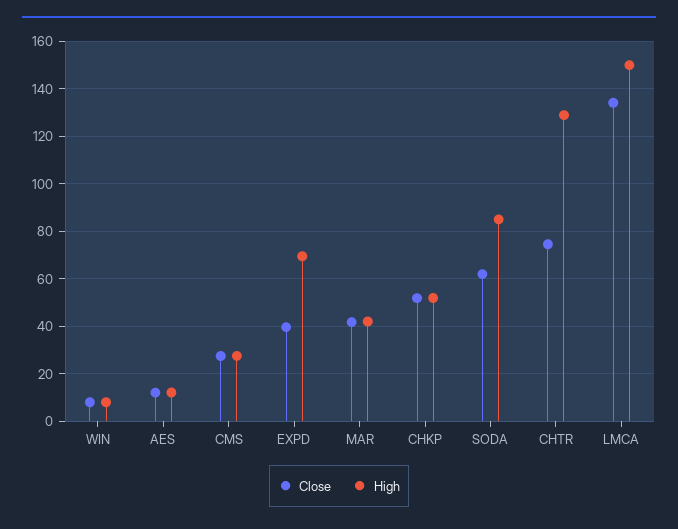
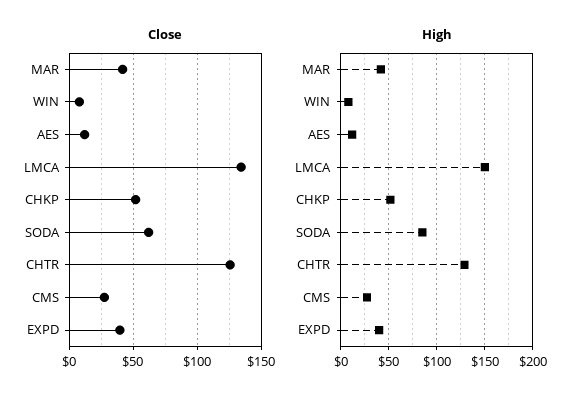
  {
    "Close": {
      "WIN": 10,
      "AES": 10,
      "CMS": 25,
      "EXPD": 40,
      "MAR": 40,
      "CHKP": 50,
      "SODA": 60,
-     "CHTR": 75,
+     "CHTR": 125,
      "LMCA": 135
    },
    "High": {
      "WIN": 10,
      "AES": 10,
      "CMS": 30,
-     "EXPD": 70,
+     "EXPD": 40,
      "MAR": 40,
      "CHKP": 50,
      "SODA": 85,
      "CHTR": 130,
      "LMCA": 150
    }
  }

